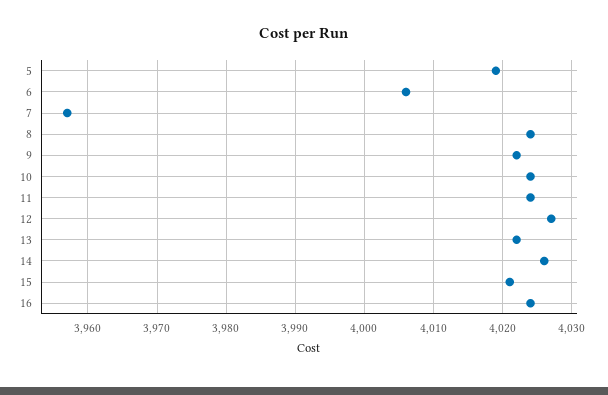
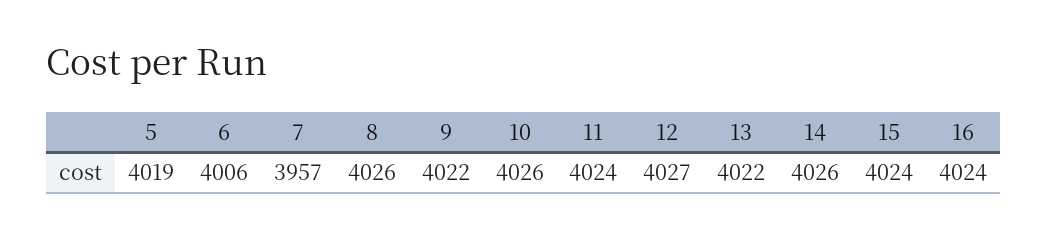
  {
    "5": 4019,
    "6": 4006,
    "7": 3957,
-   "8": 4024,
+   "8": 4026,
    "9": 4022,
-   "10": 4024,
+   "10": 4026,
    "11": 4024,
    "12": 4027,
    "13": 4022,
    "14": 4026,
-   "15": 4021,
+   "15": 4024,
    "16": 4024
  }

